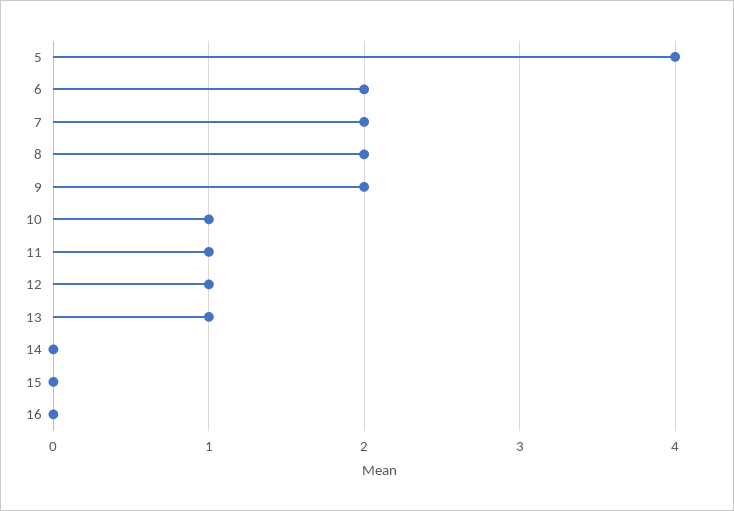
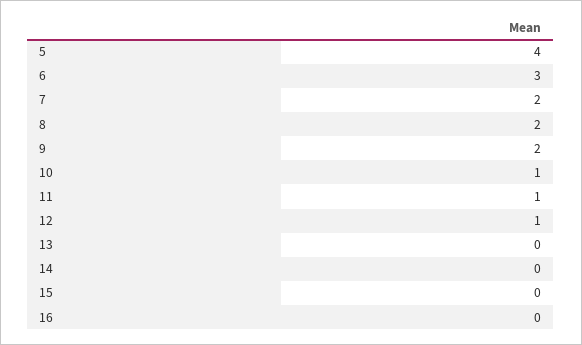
  {
    "5": 4,
-   "6": 2,
+   "6": 3,
    "7": 2,
    "8": 2,
    "9": 2,
    "10": 1,
    "11": 1,
    "12": 1,
-   "13": 1,
+   "13": 0,
    "14": 0,
    "15": 0,
    "16": 0
  }

